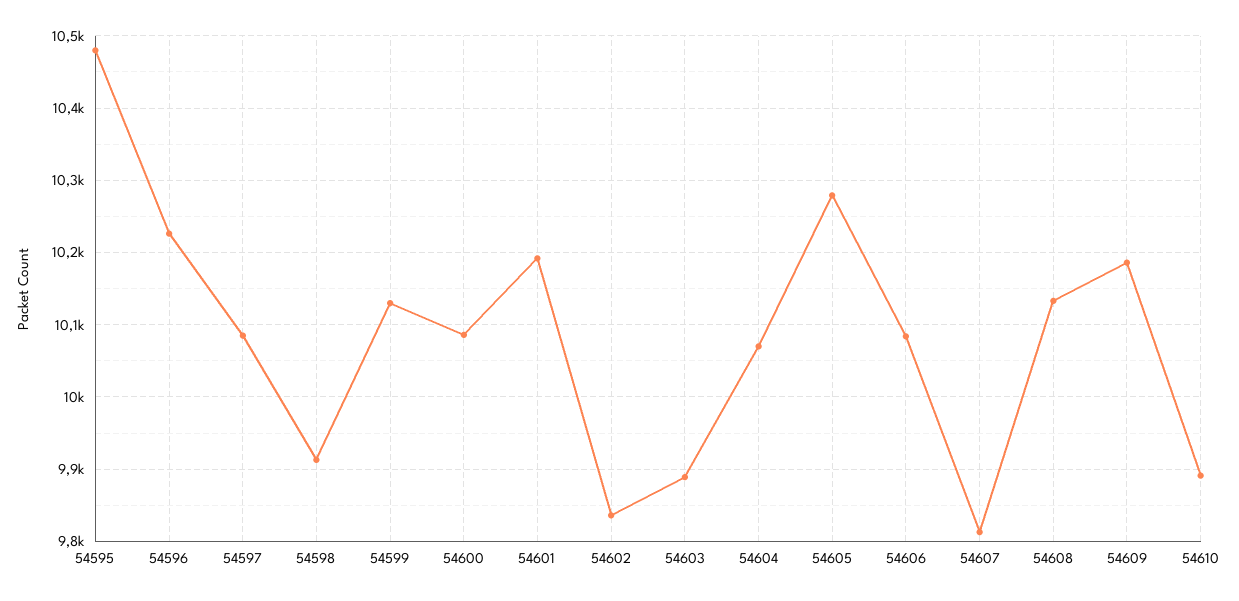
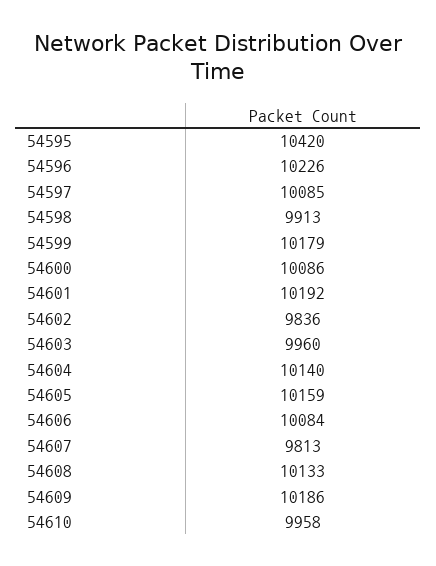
  {
-   "54595": 10480,
+   "54595": 10420,
    "54596": 10226,
    "54597": 10085,
    "54598": 9913,
-   "54599": 10130,
+   "54599": 10179,
    "54600": 10086,
    "54601": 10192,
    "54602": 9836,
-   "54603": 9890,
+   "54603": 9960,
-   "54604": 10070,
+   "54604": 10140,
-   "54605": 10280,
+   "54605": 10159,
    "54606": 10084,
    "54607": 9813,
    "54608": 10133,
    "54609": 10186,
-   "54610": 9890
+   "54610": 9958
  }

